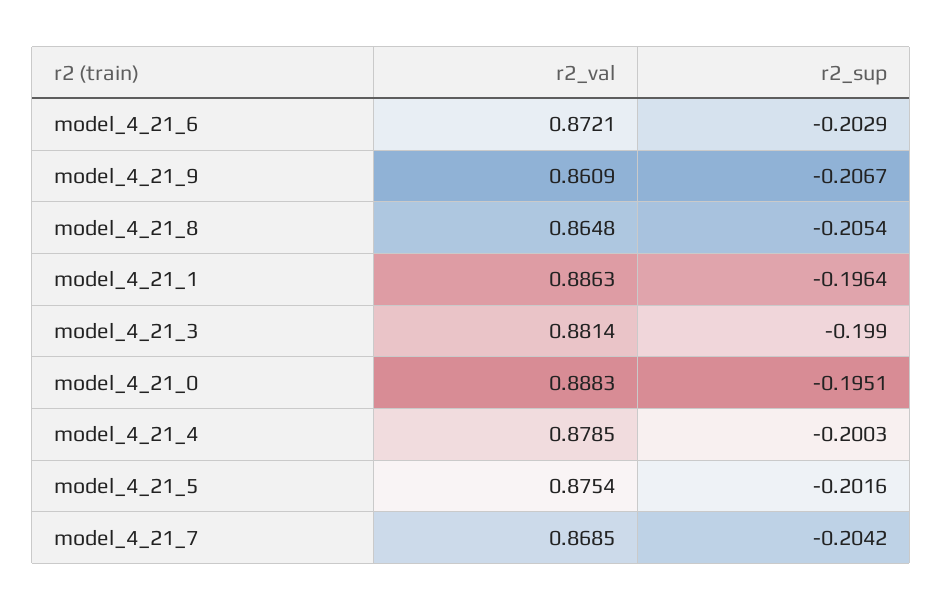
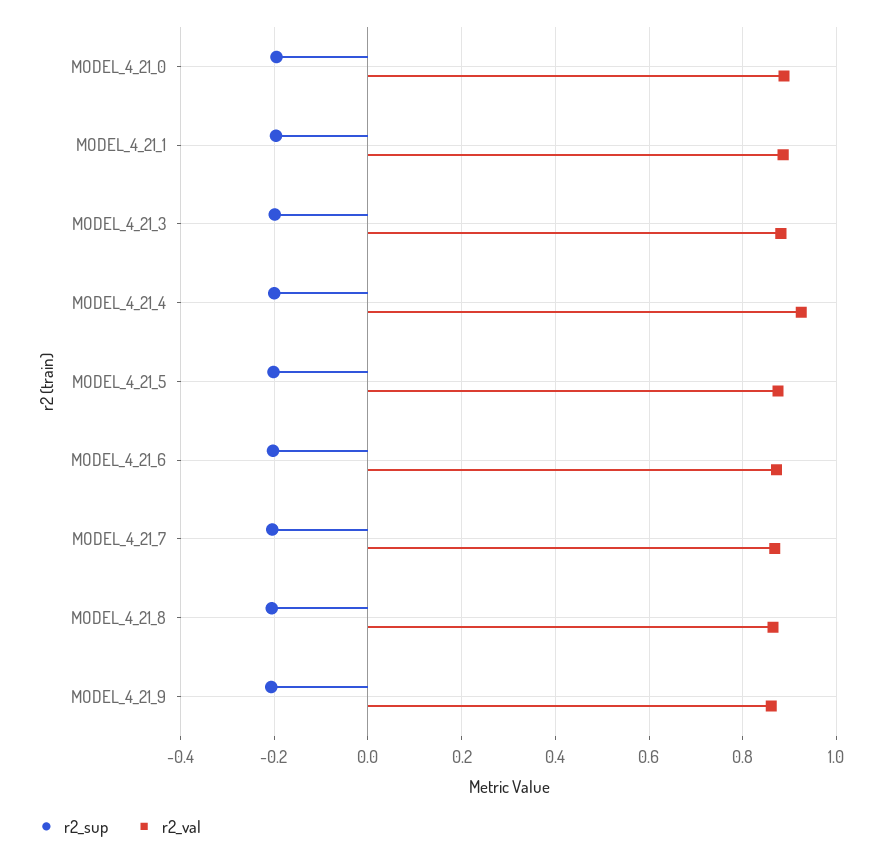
  {
    "r2_val": {
      "model_4_21_6": 0.8721,
      "model_4_21_9": 0.8609,
      "model_4_21_8": 0.8648,
      "model_4_21_1": 0.8863,
      "model_4_21_3": 0.8814,
      "model_4_21_0": 0.8883,
-     "model_4_21_4": 0.8785,
+     "model_4_21_4": 0.92,
      "model_4_21_5": 0.8754,
      "model_4_21_7": 0.8685
    },
    "r2_sup": {
      "model_4_21_6": -0.2029,
      "model_4_21_9": -0.2067,
      "model_4_21_8": -0.2054,
      "model_4_21_1": -0.1964,
      "model_4_21_3": -0.199,
      "model_4_21_0": -0.1951,
      "model_4_21_4": -0.2003,
      "model_4_21_5": -0.2016,
      "model_4_21_7": -0.2042
    }
  }

